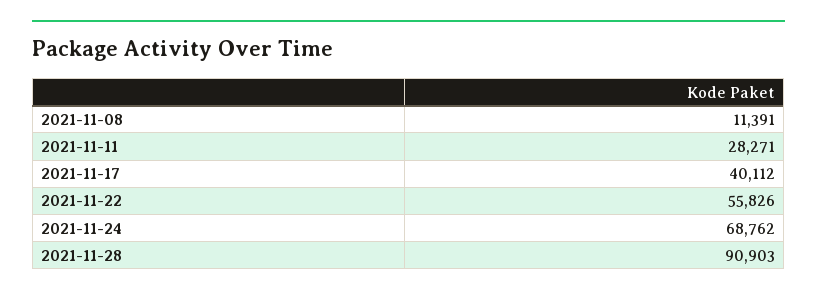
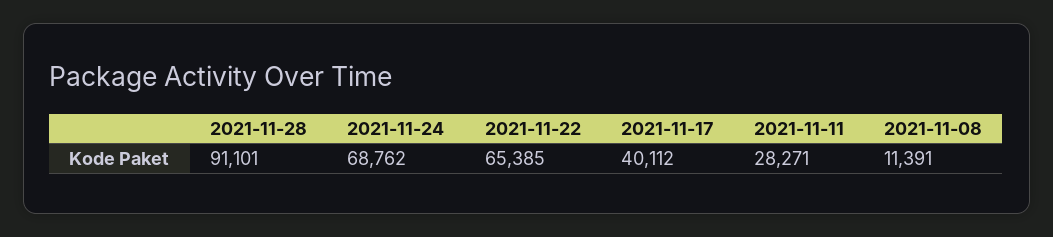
  {
    "2021-11-08": 11391,
    "2021-11-11": 28271,
    "2021-11-17": 40112,
-   "2021-11-22": 55826,
+   "2021-11-22": 65385,
    "2021-11-24": 68762,
-   "2021-11-28": 90903
+   "2021-11-28": 91101
  }

